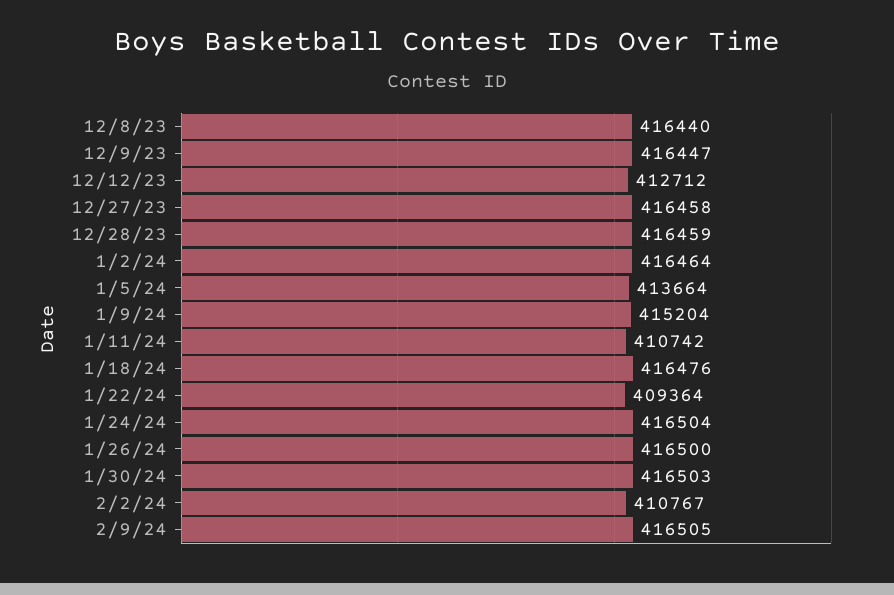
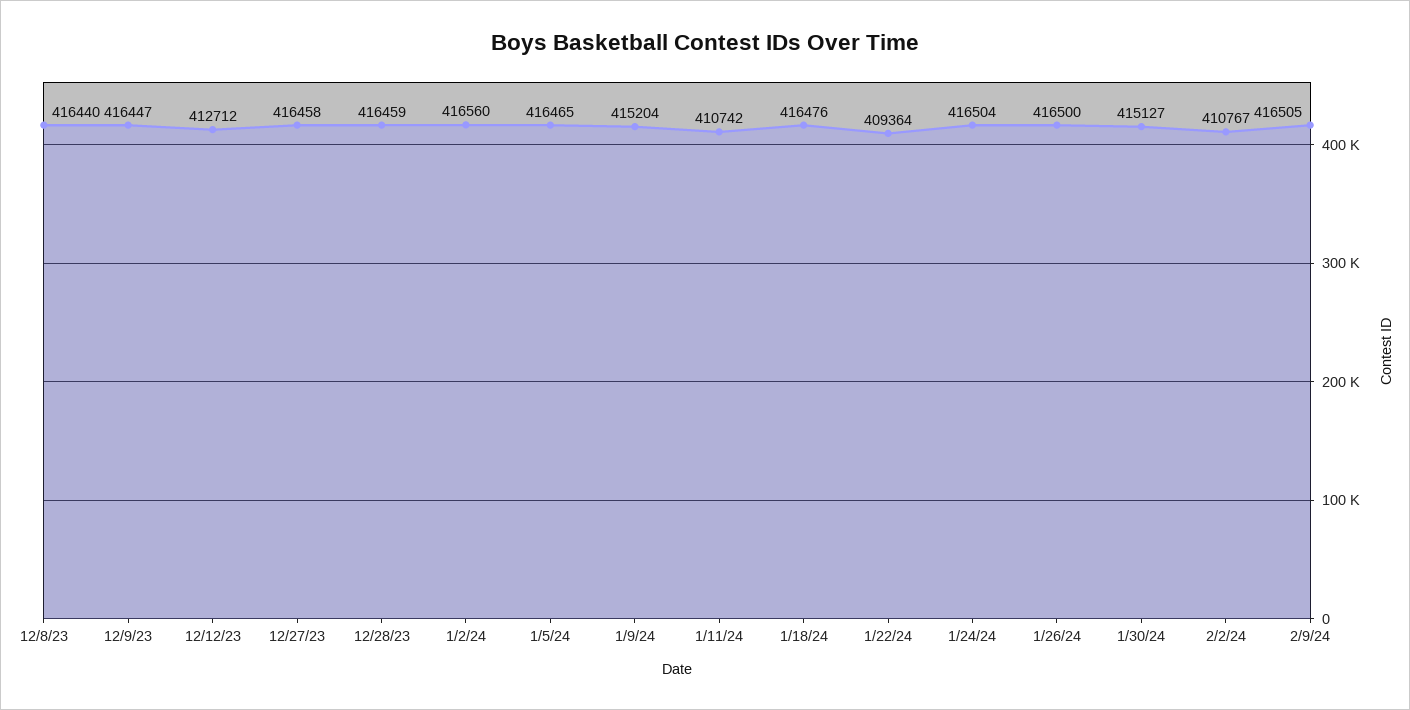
  {
    "12/8/23": 416440,
    "12/9/23": 416447,
    "12/12/23": 412712,
    "12/27/23": 416458,
    "12/28/23": 416459,
-   "1/2/24": 416464,
+   "1/2/24": 416560,
-   "1/5/24": 413664,
+   "1/5/24": 416465,
    "1/9/24": 415204,
    "1/11/24": 410742,
    "1/18/24": 416476,
    "1/22/24": 409364,
    "1/24/24": 416504,
    "1/26/24": 416500,
-   "1/30/24": 416503,
+   "1/30/24": 415127,
    "2/2/24": 410767,
    "2/9/24": 416505
  }

